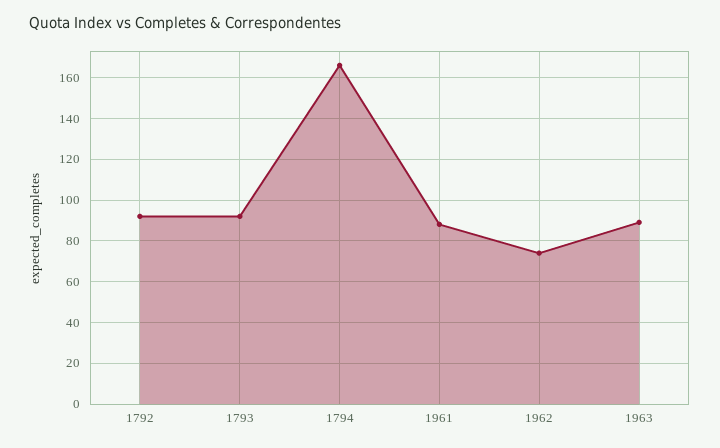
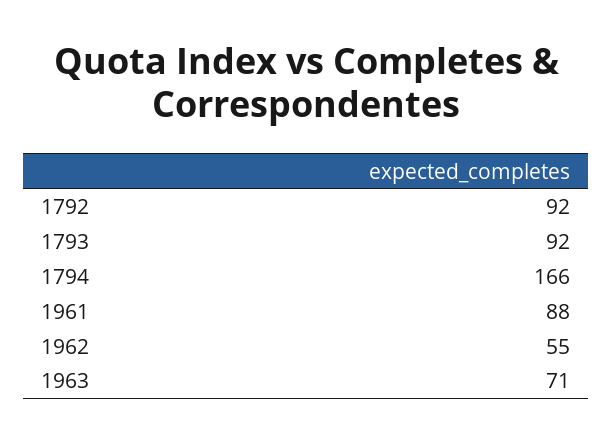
  {
    "1792": 92,
    "1793": 92,
    "1794": 166,
    "1961": 88,
-   "1962": 75,
+   "1962": 55,
-   "1963": 90
+   "1963": 71
  }

